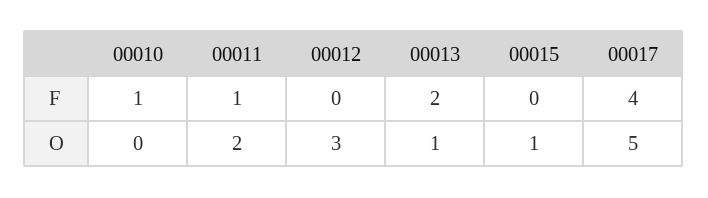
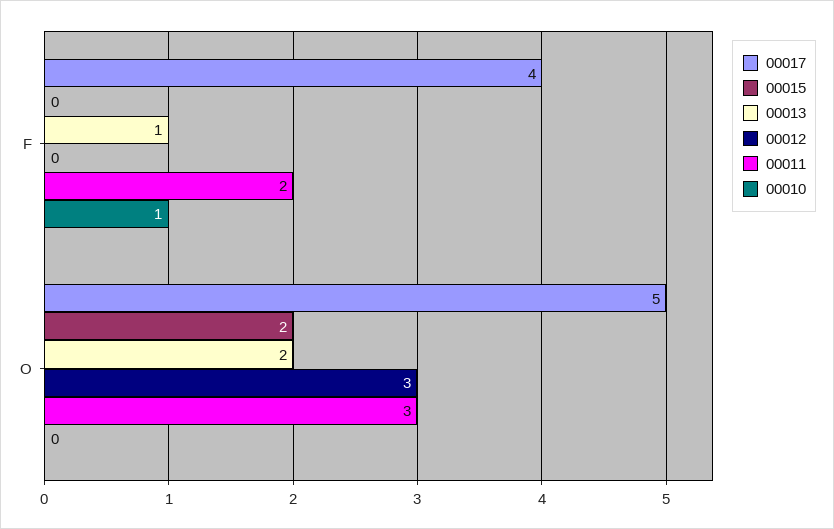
  {
    "00010": {
      "F": 1,
      "O": 0
    },
    "00011": {
-     "F": 1,
+     "F": 2,
-     "O": 2
+     "O": 3
    },
    "00012": {
      "F": 0,
      "O": 3
    },
    "00013": {
-     "F": 2,
+     "F": 1,
-     "O": 1
+     "O": 2
    },
    "00015": {
      "F": 0,
-     "O": 1
+     "O": 2
    },
    "00017": {
      "F": 4,
      "O": 5
    }
  }

